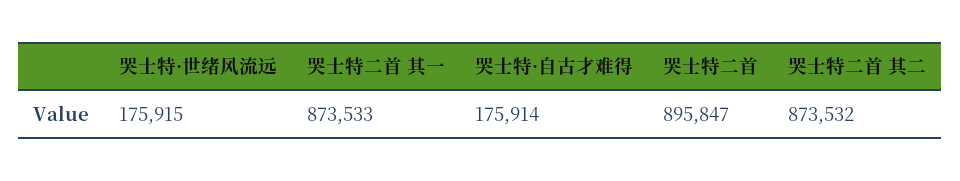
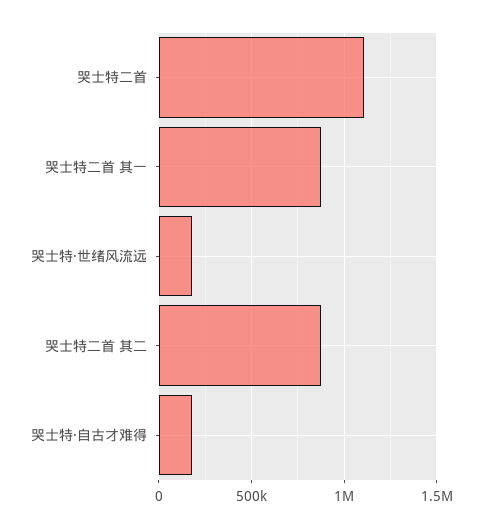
  {
    "哭士特·世绪风流远": 175915,
    "哭士特二首 其一": 873533,
    "哭士特·自古才难得": 175914,
-   "哭士特二首": 895847,
+   "哭士特二首": 1100000,
    "哭士特二首 其二": 873532
  }

